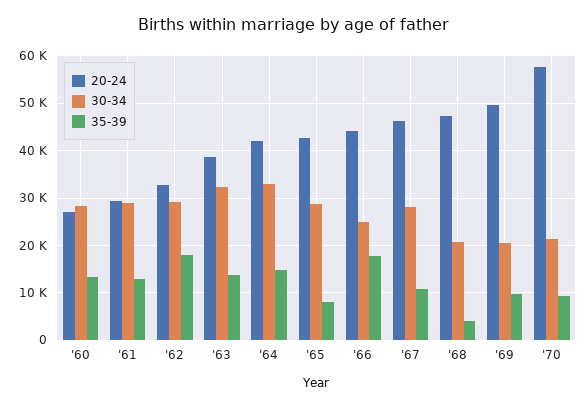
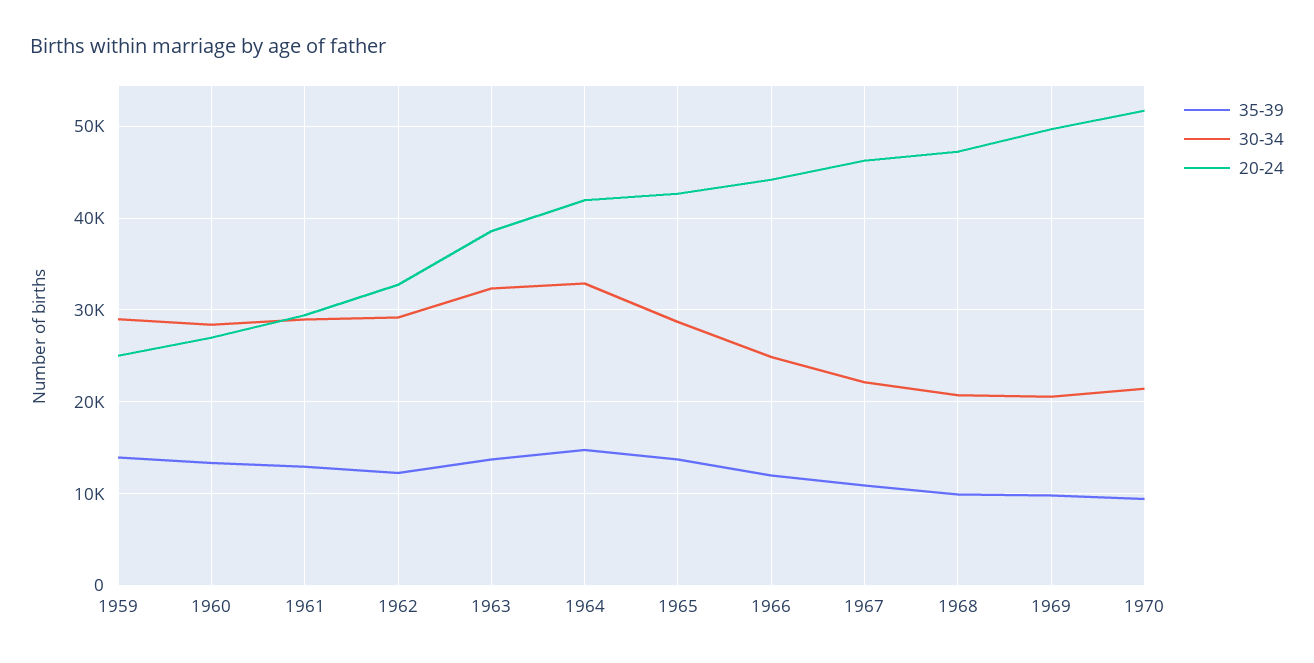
  {
    "20-24": {
      "'60": 27000,
      "'61": 29000,
      "'62": 33000,
      "'63": 39000,
      "'64": 42000,
      "'65": 43000,
      "'66": 44000,
      "'67": 46000,
      "'68": 47000,
      "'69": 50000,
-     "'70": 58000
+     "'70": 52000,
+     "1959": 25000
    },
    "30-34": {
      "'60": 28000,
      "'61": 29000,
      "'62": 29000,
      "'63": 32000,
      "'64": 33000,
      "'65": 29000,
      "'66": 25000,
-     "'67": 28000,
+     "'67": 22000,
      "'68": 21000,
      "'69": 21000,
-     "'70": 21000
+     "'70": 21000,
+     "1959": 29000
    },
    "35-39": {
      "'60": 13000,
      "'61": 13000,
-     "'62": 18000,
+     "'62": 12000,
      "'63": 14000,
      "'64": 15000,
-     "'65": 8000,
+     "'65": 14000,
-     "'66": 18000,
+     "'66": 12000,
      "'67": 11000,
-     "'68": 4000,
+     "'68": 10000,
      "'69": 10000,
-     "'70": 9000
+     "'70": 9000,
+     "1959": 14000
    }
  }

